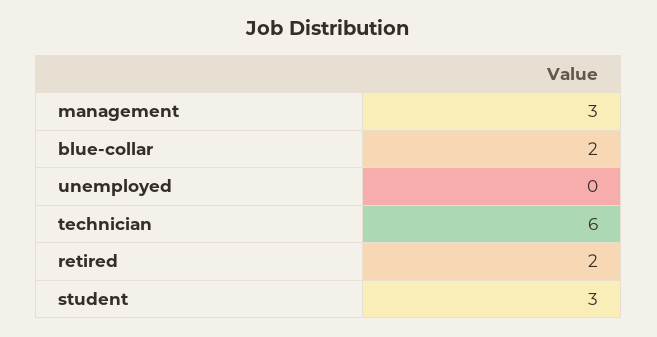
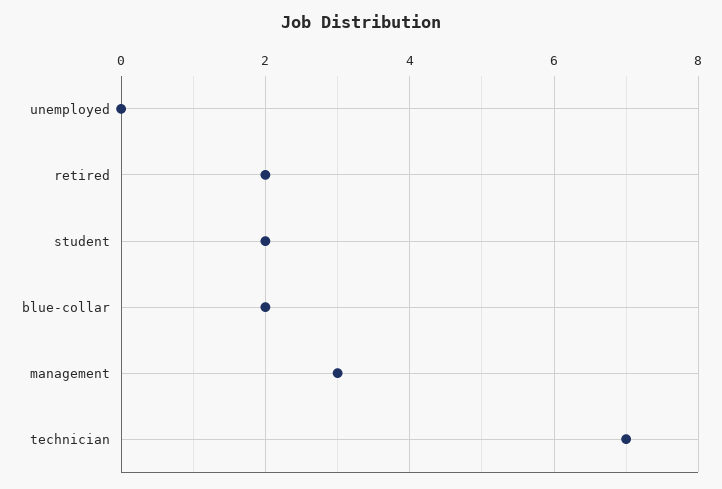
  {
    "management": 3,
    "blue-collar": 2,
    "unemployed": 0,
-   "technician": 6,
+   "technician": 7,
    "retired": 2,
-   "student": 3
+   "student": 2
  }

